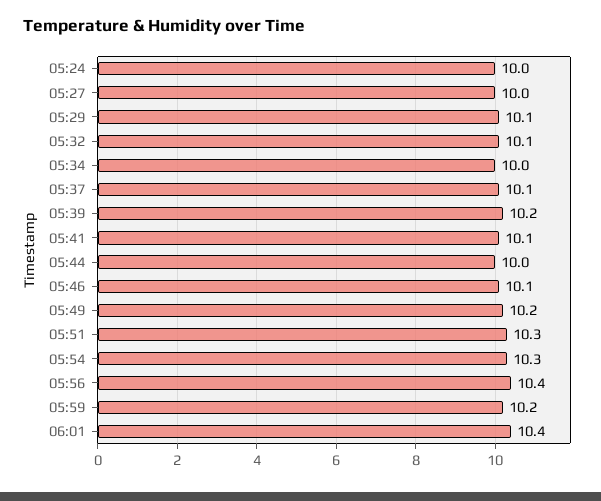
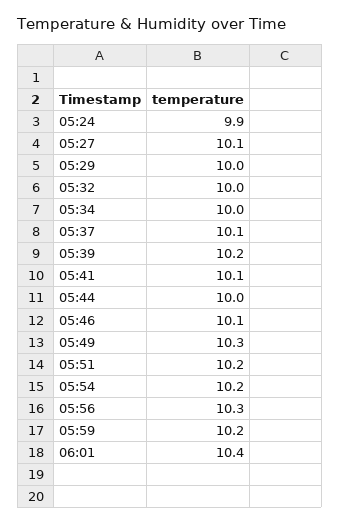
  {
-   "05:24": 10,
+   "05:24": 9.9,
-   "05:27": 10,
+   "05:27": 10.1,
-   "05:29": 10.1,
+   "05:29": 10,
-   "05:32": 10.1,
+   "05:32": 10,
    "05:34": 10,
    "05:37": 10.1,
    "05:39": 10.2,
    "05:41": 10.1,
    "05:44": 10,
    "05:46": 10.1,
-   "05:49": 10.2,
+   "05:49": 10.3,
-   "05:51": 10.3,
+   "05:51": 10.2,
-   "05:54": 10.3,
+   "05:54": 10.2,
-   "05:56": 10.4,
+   "05:56": 10.3,
    "05:59": 10.2,
    "06:01": 10.4
  }

